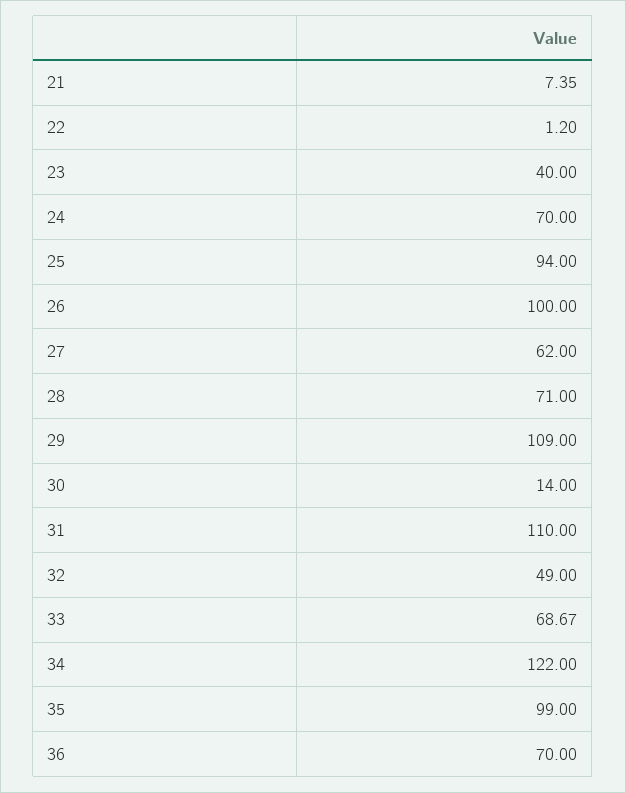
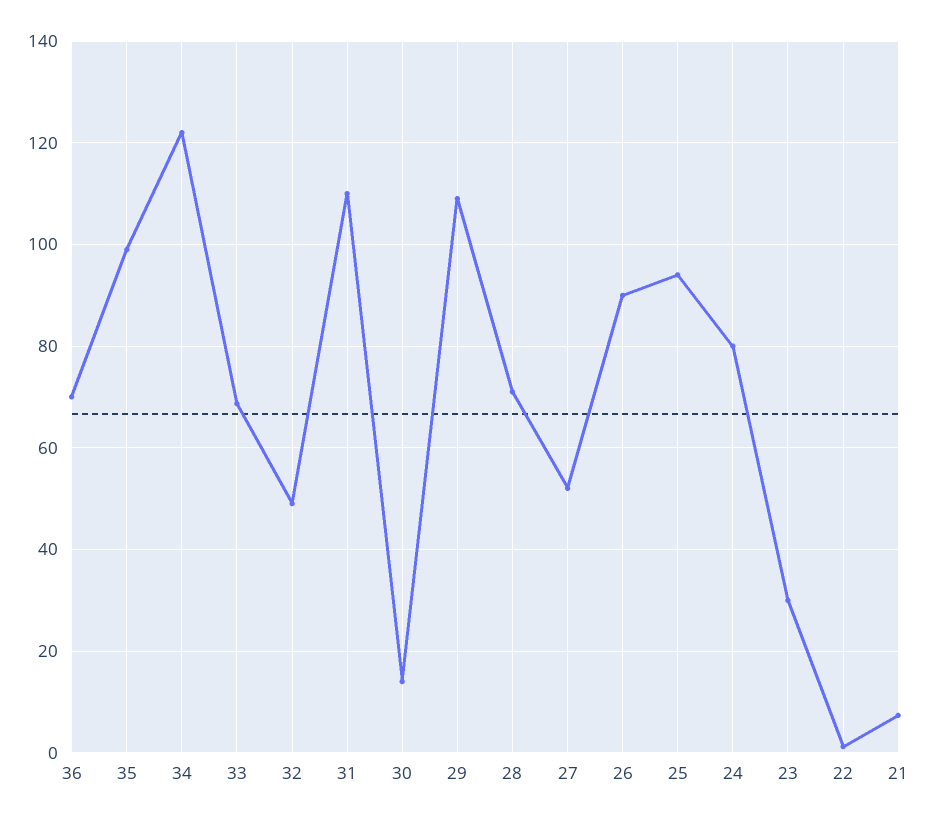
  {
    "21": 7.35,
    "22": 1.2,
-   "23": 40,
+   "23": 30,
-   "24": 70,
+   "24": 80,
    "25": 94,
-   "26": 100,
+   "26": 90,
-   "27": 62,
+   "27": 52,
    "28": 71,
    "29": 109,
    "30": 14,
    "31": 110,
    "32": 49,
    "33": 68.67,
    "34": 122,
    "35": 99,
    "36": 70
  }

